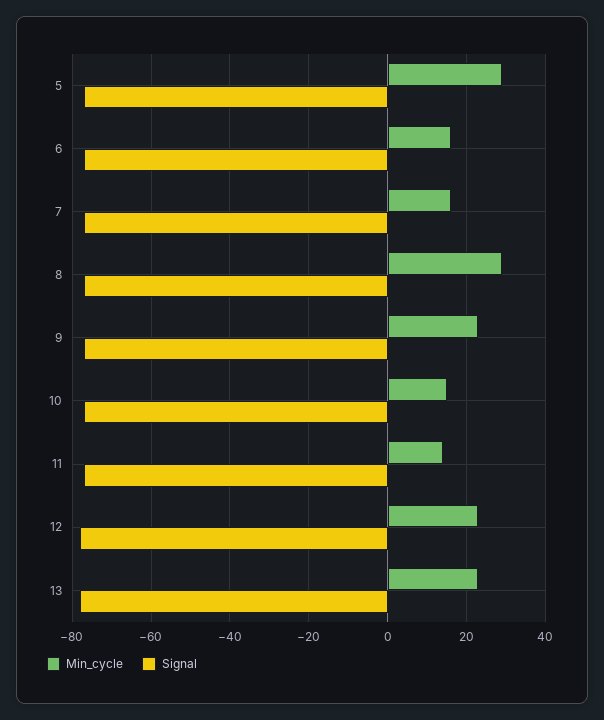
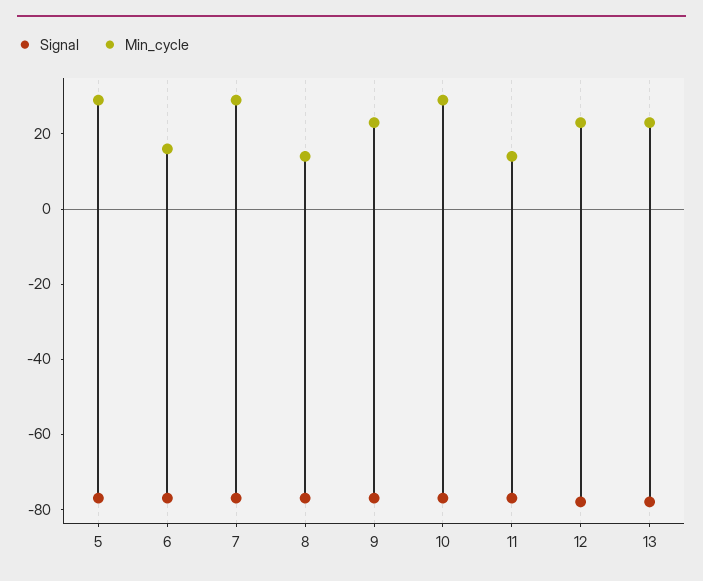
  {
    "Min_cycle": {
      "5": 30,
      "6": 15,
-     "7": 15,
+     "7": 30,
-     "8": 30,
+     "8": 15,
      "9": 25,
-     "10": 15,
+     "10": 30,
      "11": 15,
      "12": 25,
      "13": 25
    },
    "Signal": {
      "5": -75,
      "6": -75,
      "7": -75,
      "8": -75,
      "9": -75,
      "10": -75,
      "11": -75,
      "12": -80,
      "13": -80
    }
  }

